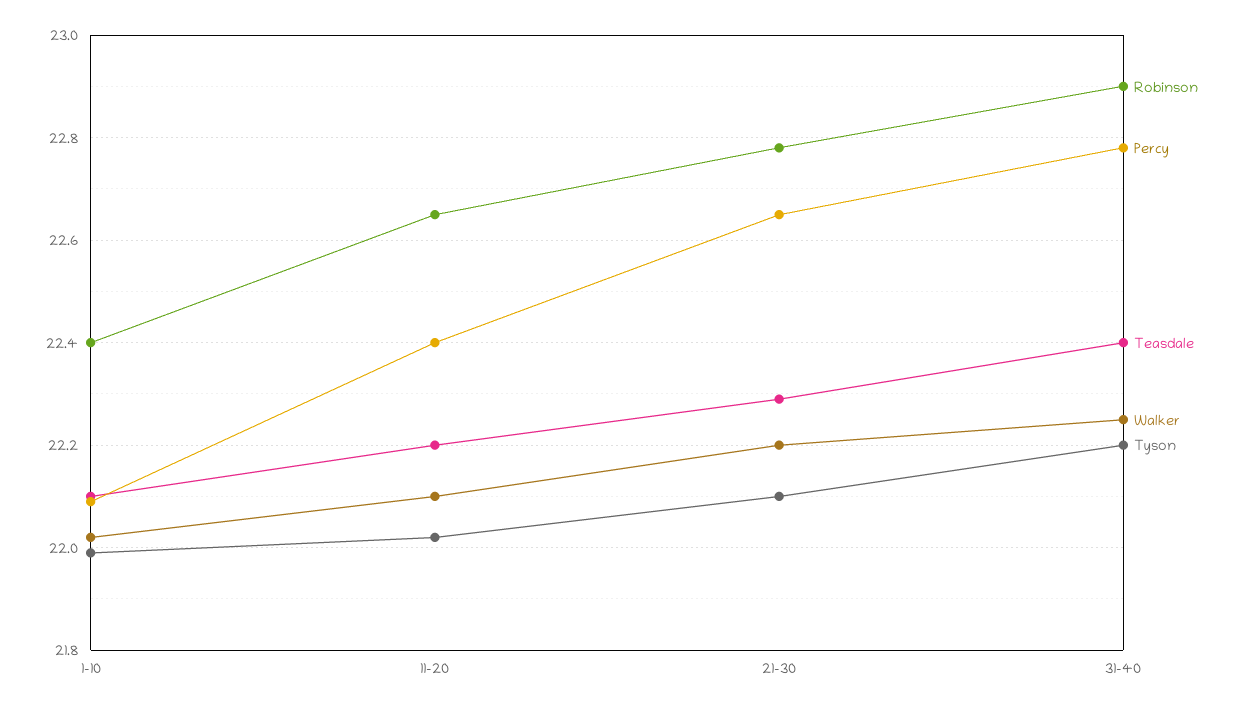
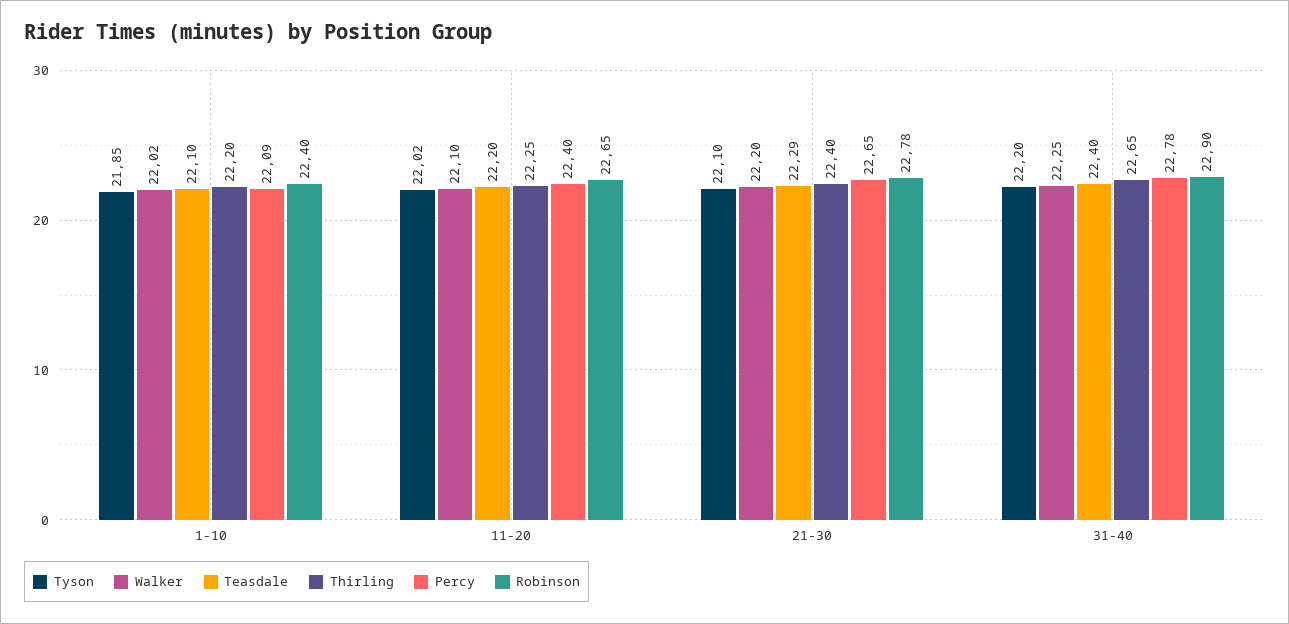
  {
    "Robinson": {
      "1-10": 22.4,
      "11-20": 22.65,
      "21-30": 22.78,
      "31-40": 22.9
    },
    "Percy": {
      "1-10": 22.09,
      "11-20": 22.4,
      "21-30": 22.65,
      "31-40": 22.78
    },
    "Teasdale": {
      "1-10": 22.1,
      "11-20": 22.2,
      "21-30": 22.29,
      "31-40": 22.4
    },
    "Walker": {
      "1-10": 22.02,
      "11-20": 22.1,
      "21-30": 22.2,
      "31-40": 22.25
    },
    "Tyson": {
-     "1-10": 22,
+     "1-10": 21.85,
      "11-20": 22.02,
      "21-30": 22.1,
      "31-40": 22.2
-   }
+   },
+   "Thirling": {
+     "1-10": 22.2,
+     "11-20": 22.25,
+     "21-30": 22.4,
+     "31-40": 22.65
+   }
  }

